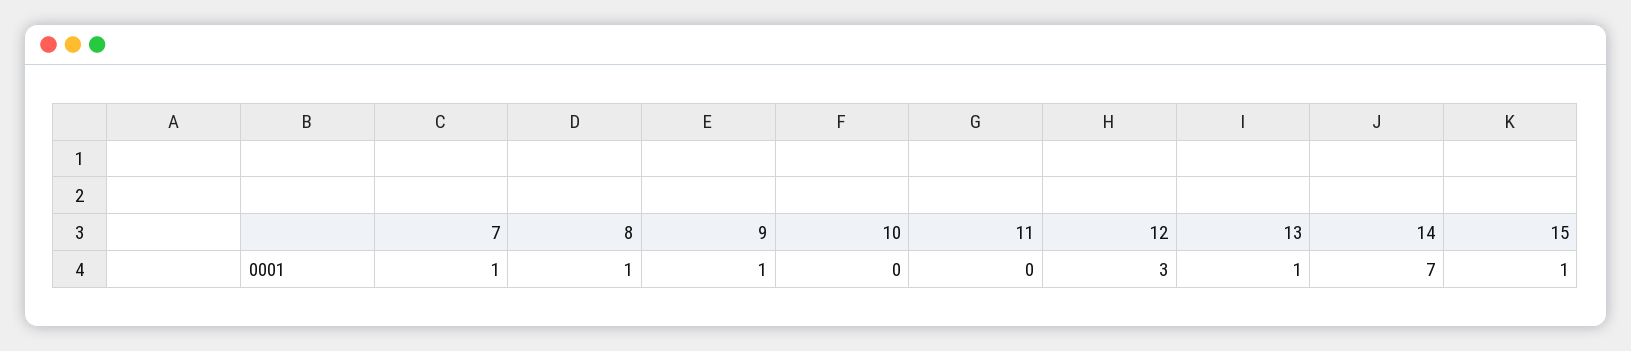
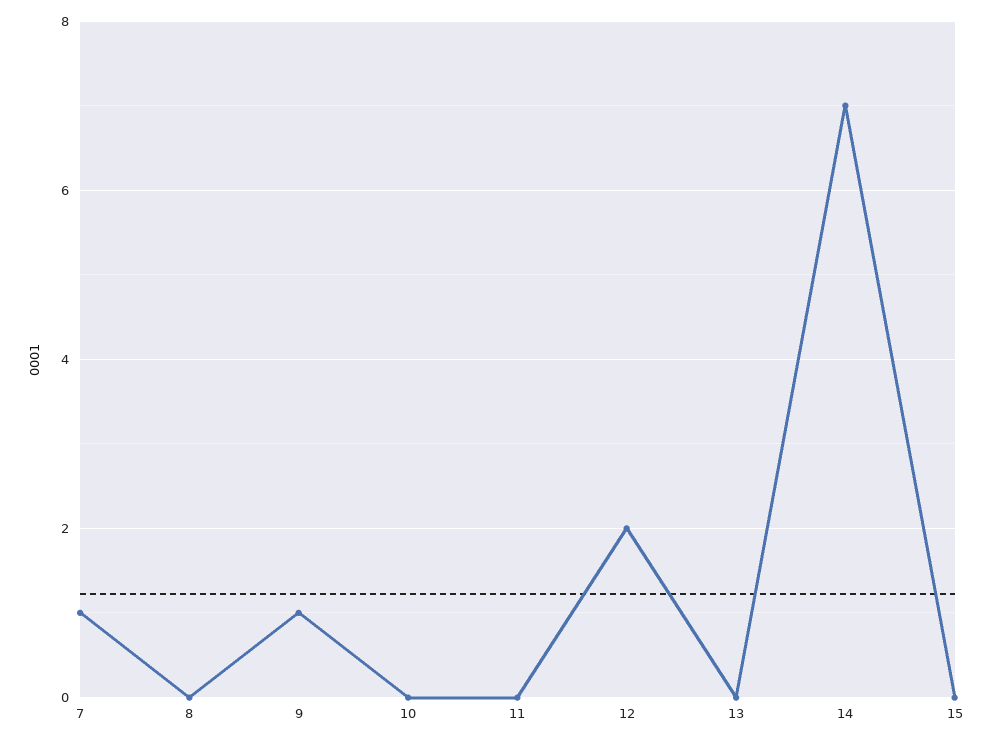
  {
    "7": 1,
-   "8": 1,
+   "8": 0,
    "9": 1,
    "10": 0,
    "11": 0,
-   "12": 3,
+   "12": 2,
-   "13": 1,
+   "13": 0,
    "14": 7,
-   "15": 1
+   "15": 0
  }

